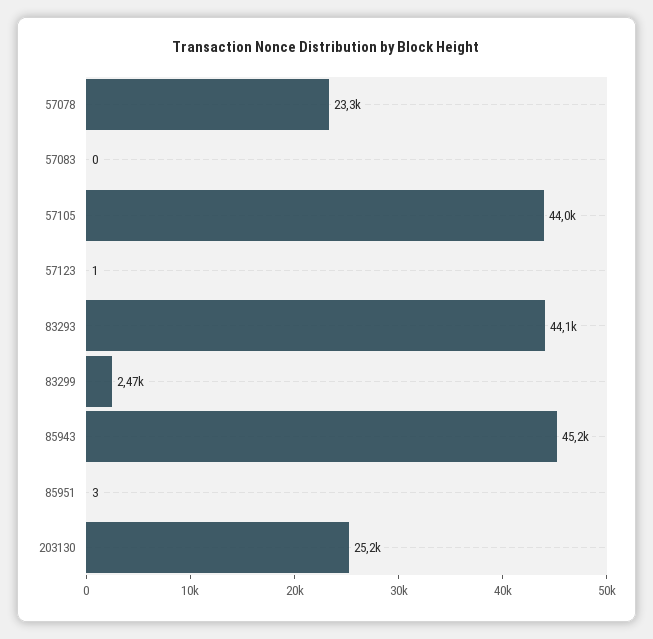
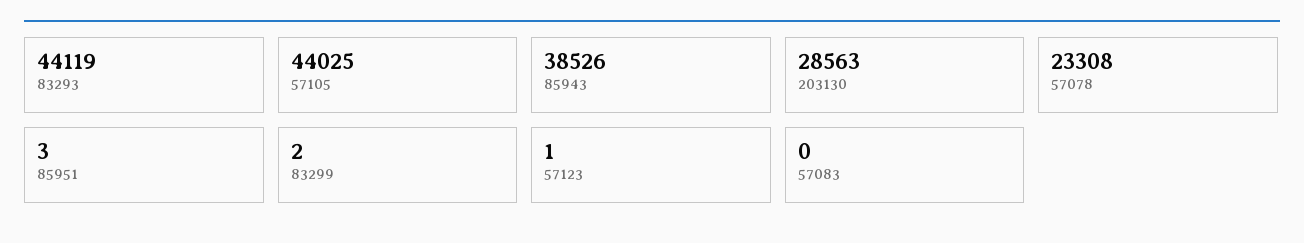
  {
    "57078": 23308,
    "57083": 0,
    "57105": 44025,
    "57123": 1,
    "83293": 44119,
-   "83299": 2470,
+   "83299": 2,
-   "85943": 45200,
+   "85943": 38526,
    "85951": 3,
-   "203130": 25200
+   "203130": 28563
  }

